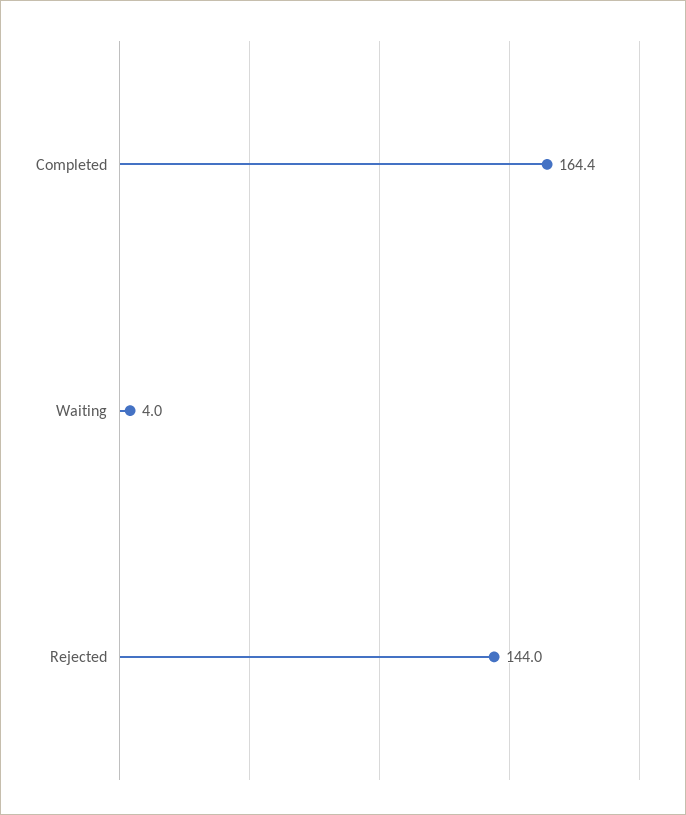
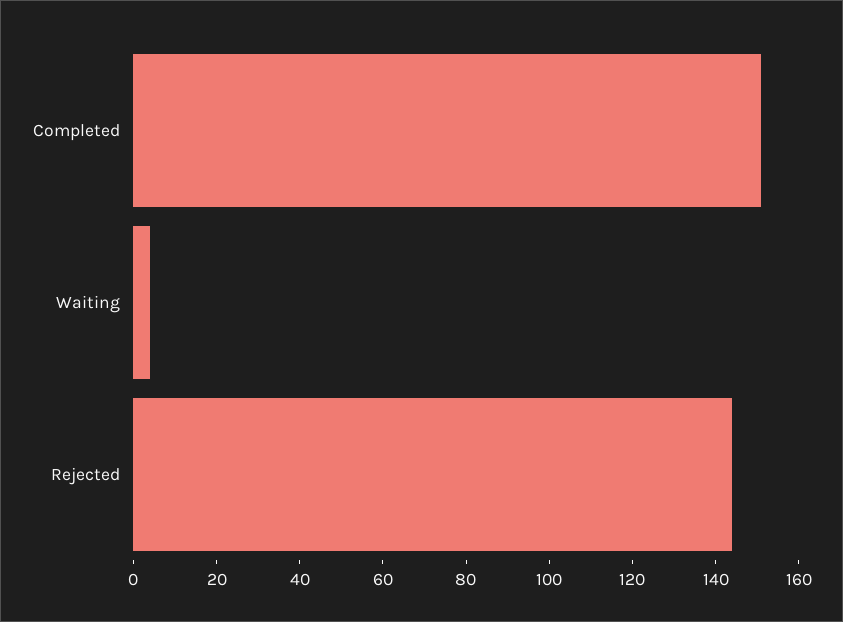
  {
-   "Completed": 164.4,
+   "Completed": 150,
    "Waiting": 4,
    "Rejected": 144
  }

